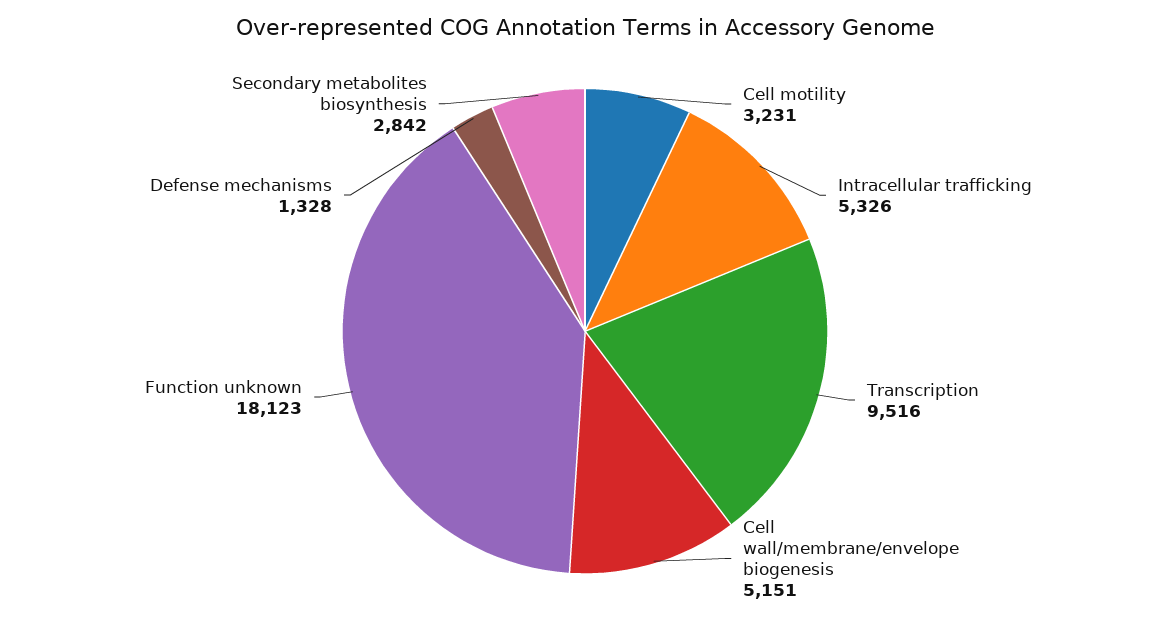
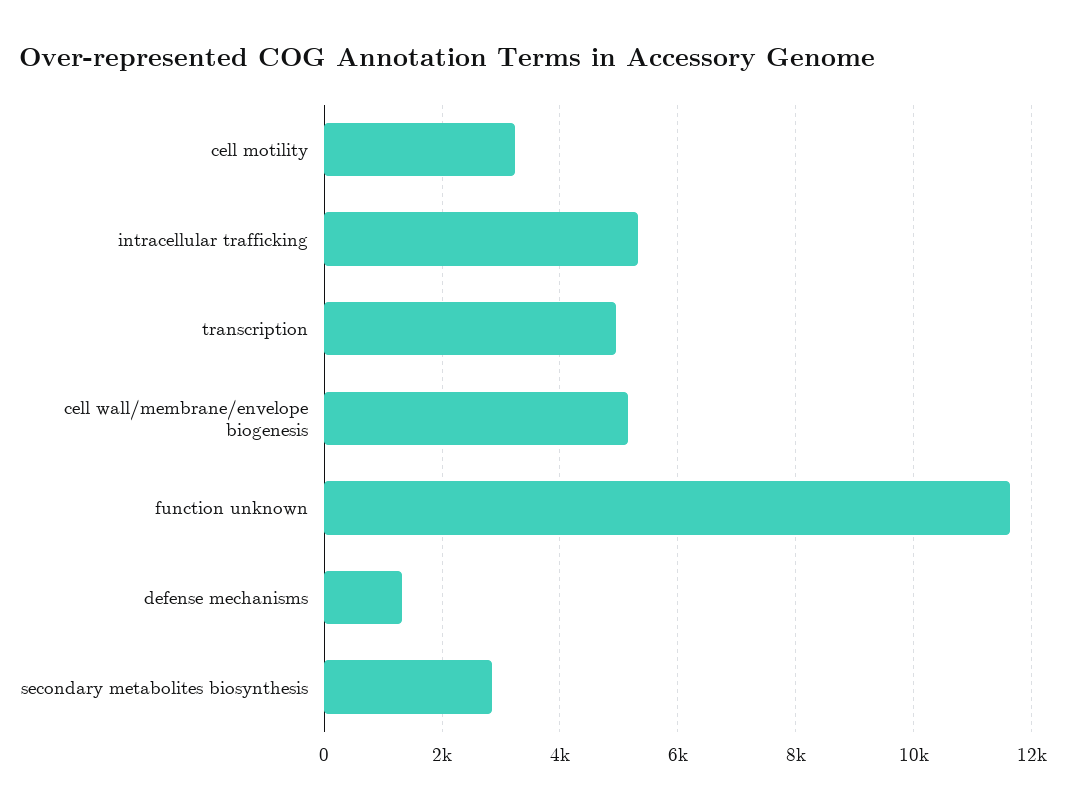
  {
    "Cell motility": 3231,
    "Intracellular trafficking": 5326,
-   "Transcription": 9516,
+   "Transcription": 5000,
    "Cell wall/membrane/envelope biogenesis": 5151,
-   "Function unknown": 18123,
+   "Function unknown": 11600,
    "Defense mechanisms": 1328,
    "Secondary metabolites biosynthesis": 2842
  }

